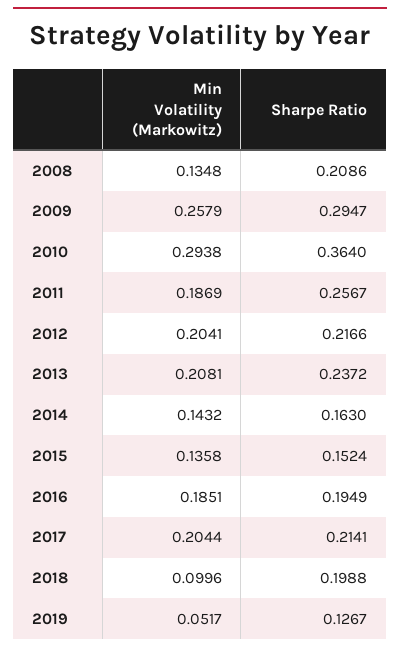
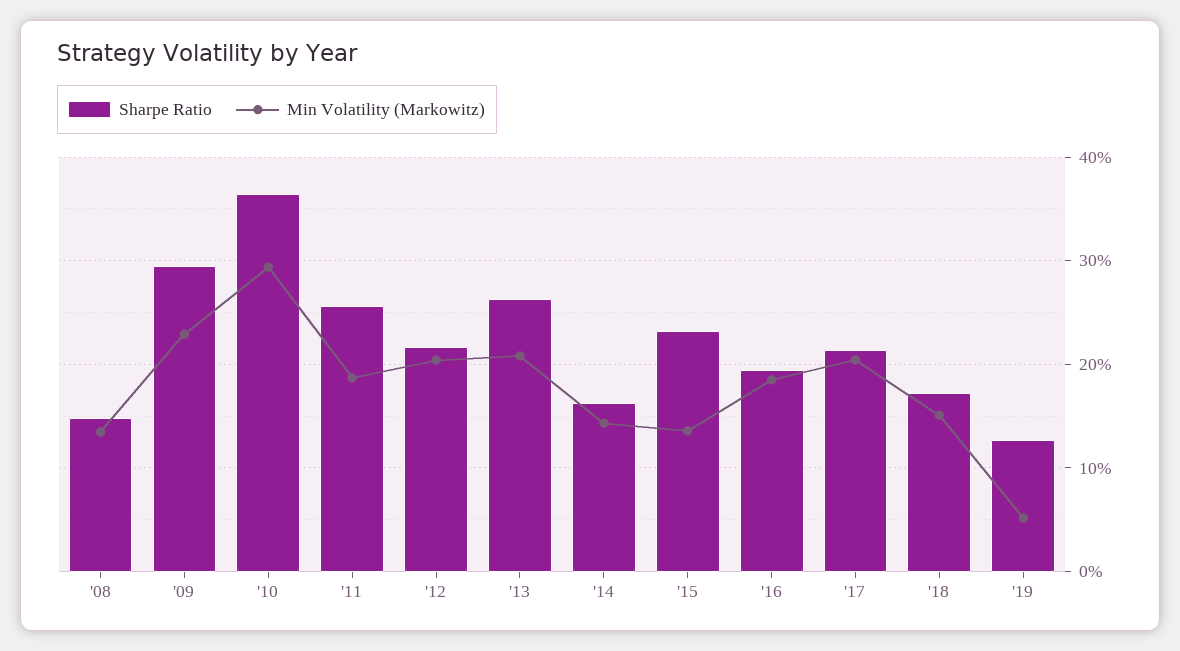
  {
    "Min Volatility (Markowitz)": {
      "2008": 0.1348,
-     "2009": 0.2579,
+     "2009": 0.23,
      "2010": 0.2938,
      "2011": 0.1869,
      "2012": 0.2041,
      "2013": 0.2081,
      "2014": 0.1432,
      "2015": 0.1358,
      "2016": 0.1851,
      "2017": 0.2044,
-     "2018": 0.0996,
+     "2018": 0.15,
      "2019": 0.0517
    },
    "Sharpe Ratio": {
-     "2008": 0.2086,
+     "2008": 0.15,
      "2009": 0.2947,
      "2010": 0.364,
      "2011": 0.2567,
      "2012": 0.2166,
-     "2013": 0.2372,
+     "2013": 0.26,
      "2014": 0.163,
-     "2015": 0.1524,
+     "2015": 0.23,
      "2016": 0.1949,
      "2017": 0.2141,
-     "2018": 0.1988,
+     "2018": 0.17,
      "2019": 0.1267
    }
  }

